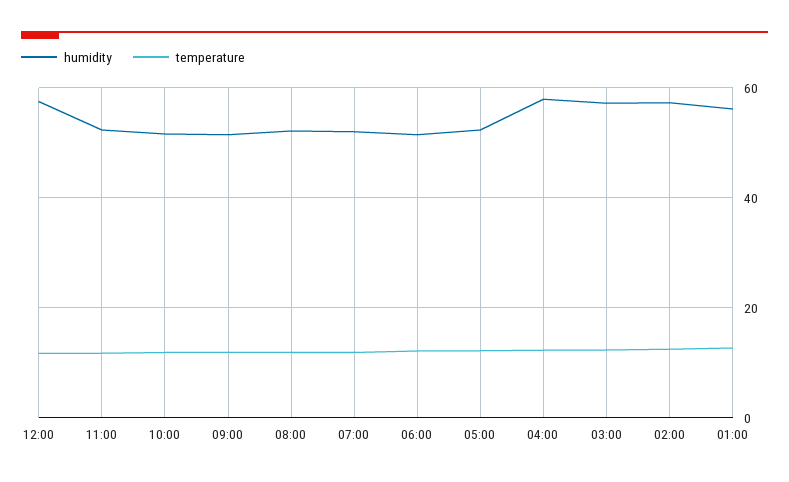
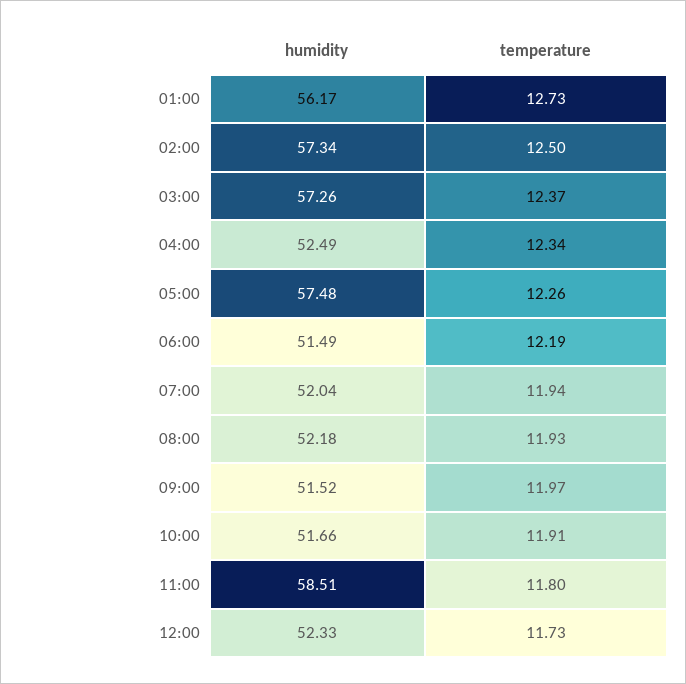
  {
    "humidity": {
-     "12:00": 58,
+     "12:00": 52.33,
-     "11:00": 52,
+     "11:00": 58.51,
      "10:00": 51.66,
      "09:00": 51.52,
      "08:00": 52.18,
      "07:00": 52.04,
      "06:00": 51.49,
-     "05:00": 52,
+     "05:00": 57.48,
-     "04:00": 58,
+     "04:00": 52.49,
      "03:00": 57.26,
      "02:00": 57.34,
      "01:00": 56.17
    },
    "temperature": {
      "12:00": 11.73,
      "11:00": 11.8,
      "10:00": 11.91,
      "09:00": 11.97,
      "08:00": 11.93,
      "07:00": 11.94,
      "06:00": 12.19,
      "05:00": 12.26,
      "04:00": 12.34,
      "03:00": 12.37,
      "02:00": 12.5,
      "01:00": 12.73
    }
  }

